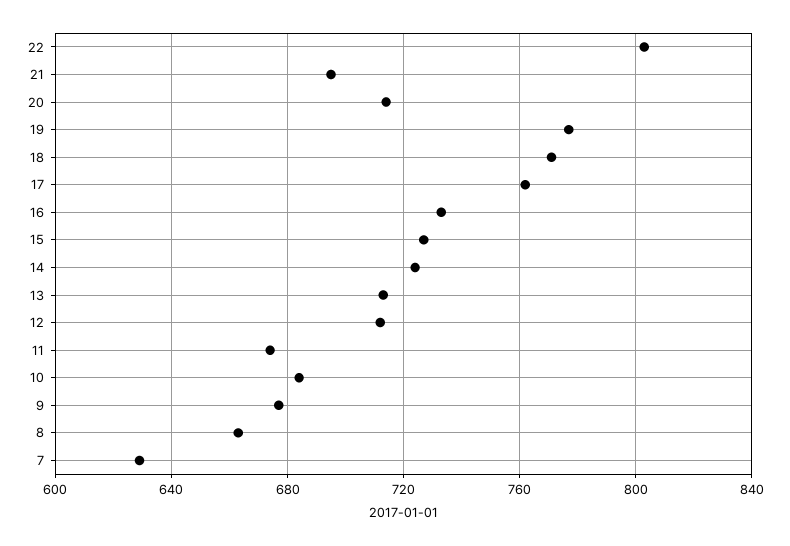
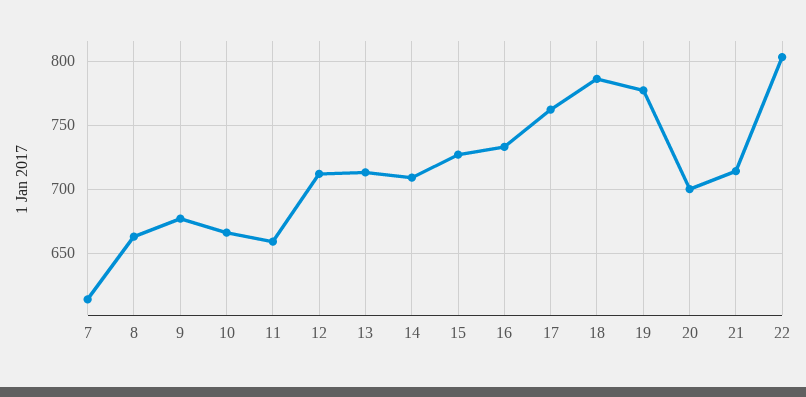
  {
    "22": 805,
-   "21": 695,
+   "21": 715,
-   "20": 715,
+   "20": 700,
    "19": 775,
-   "18": 770,
+   "18": 785,
    "17": 760,
    "16": 735,
    "15": 725,
-   "14": 725,
+   "14": 710,
    "13": 715,
    "12": 710,
-   "11": 675,
+   "11": 660,
-   "10": 685,
+   "10": 665,
    "9": 675,
    "8": 665,
-   "7": 630
+   "7": 615
  }

